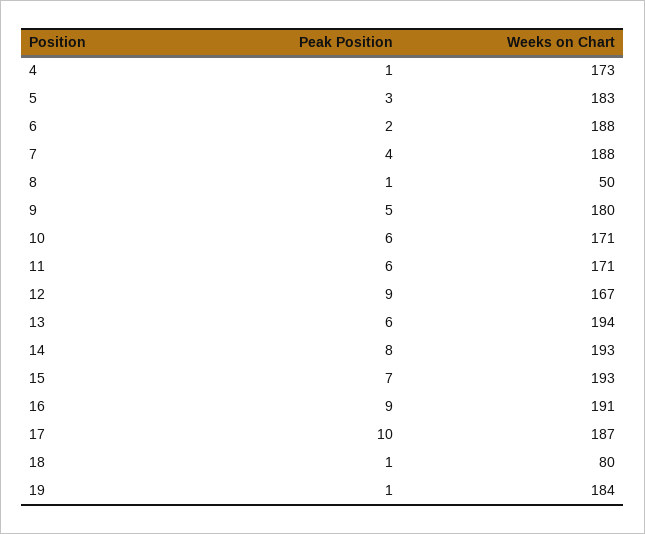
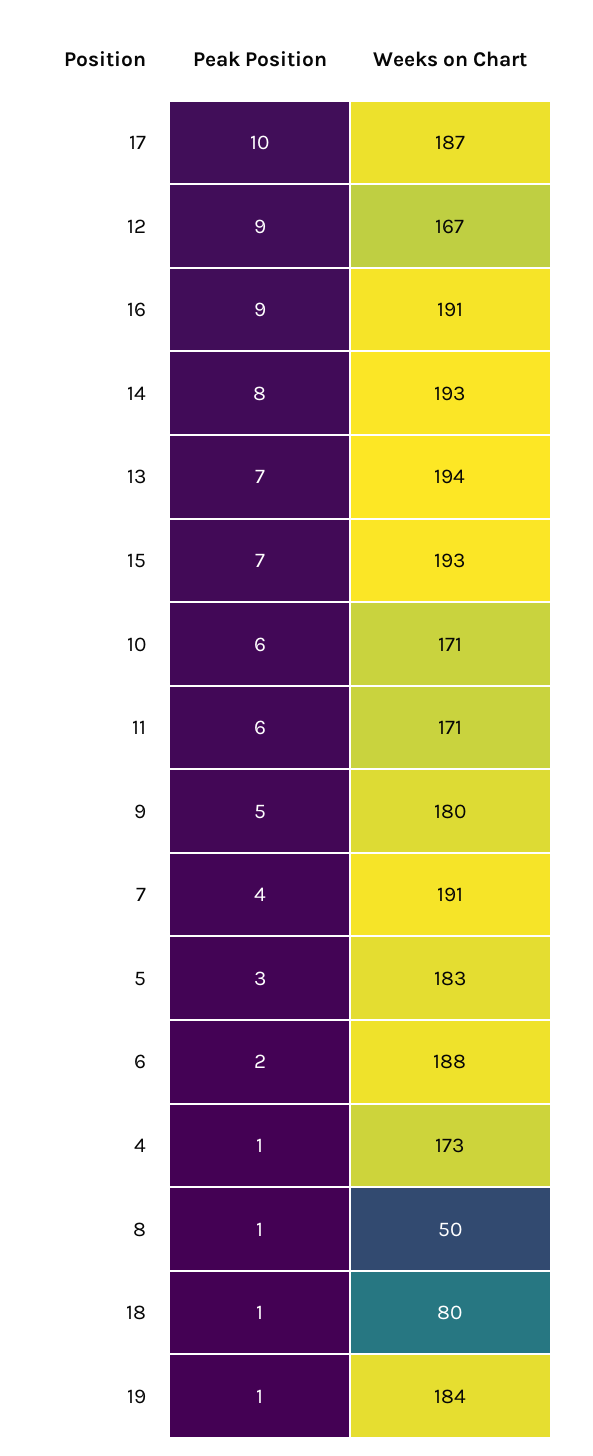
  {
    "Peak Position": {
      "4": 1,
      "5": 3,
      "6": 2,
      "7": 4,
      "8": 1,
      "9": 5,
      "10": 6,
      "11": 6,
      "12": 9,
-     "13": 6,
+     "13": 7,
      "14": 8,
      "15": 7,
      "16": 9,
      "17": 10,
      "18": 1,
      "19": 1
    },
    "Weeks on Chart": {
      "4": 173,
      "5": 183,
      "6": 188,
-     "7": 188,
+     "7": 191,
      "8": 50,
      "9": 180,
      "10": 171,
      "11": 171,
      "12": 167,
      "13": 194,
      "14": 193,
      "15": 193,
      "16": 191,
      "17": 187,
      "18": 80,
      "19": 184
    }
  }

